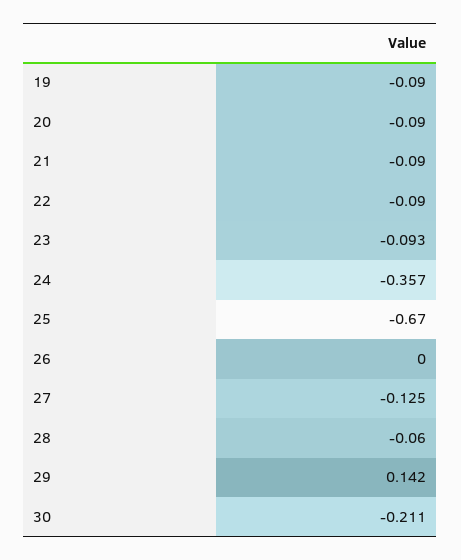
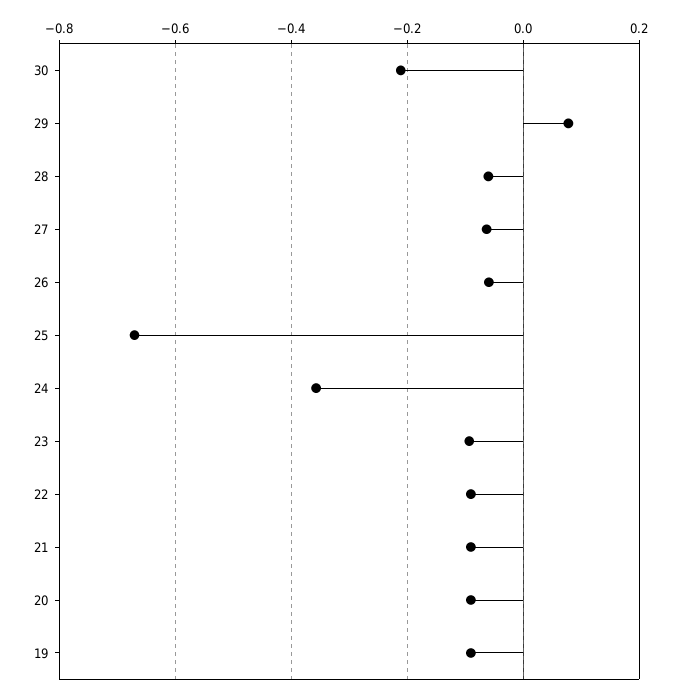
  {
    "19": -0.09,
    "20": -0.09,
    "21": -0.09,
    "22": -0.09,
    "23": -0.093,
    "24": -0.357,
    "25": -0.67,
-   "26": 0,
+   "26": -0.06,
-   "27": -0.125,
+   "27": -0.06,
    "28": -0.06,
-   "29": 0.142,
+   "29": 0.08,
    "30": -0.211
  }

